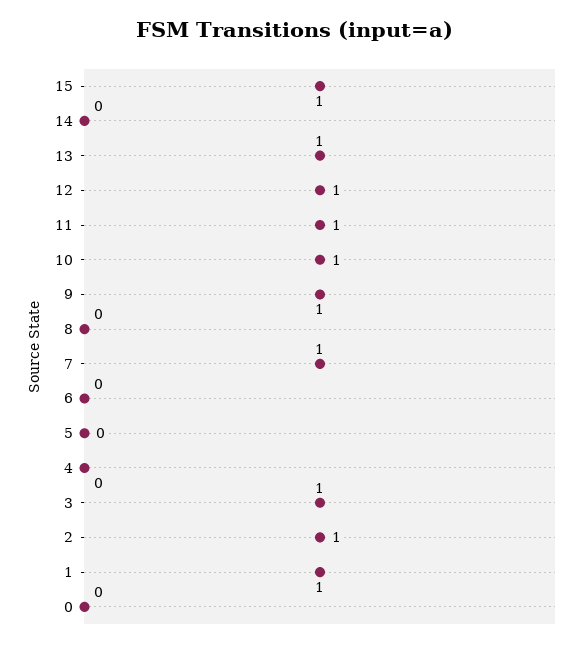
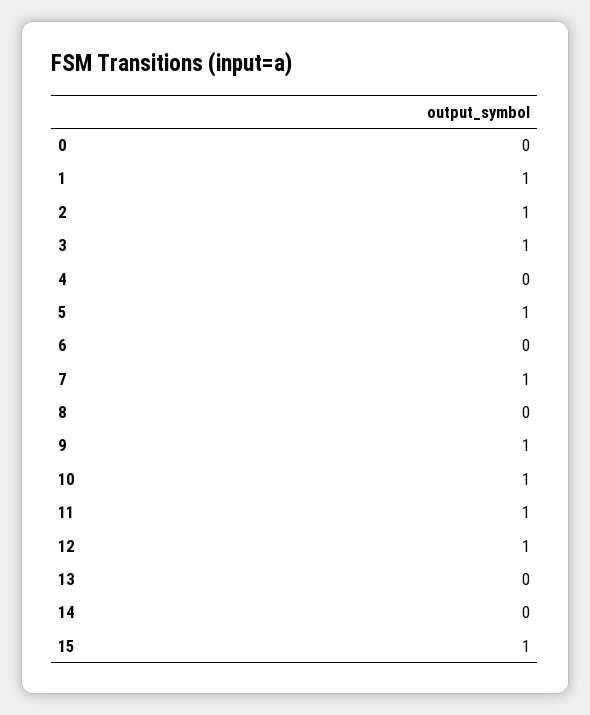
  {
    "15": 1,
    "14": 0,
-   "13": 1,
+   "13": 0,
    "12": 1,
    "11": 1,
    "10": 1,
    "9": 1,
    "8": 0,
    "7": 1,
    "6": 0,
-   "5": 0,
+   "5": 1,
    "4": 0,
    "3": 1,
    "2": 1,
    "1": 1,
    "0": 0
  }

